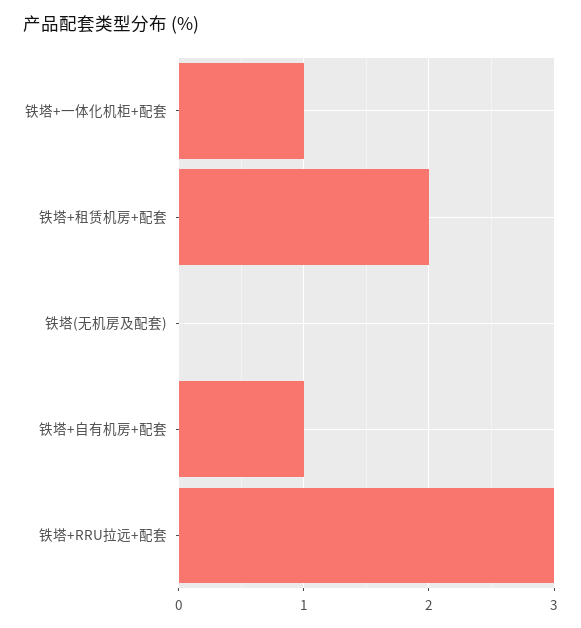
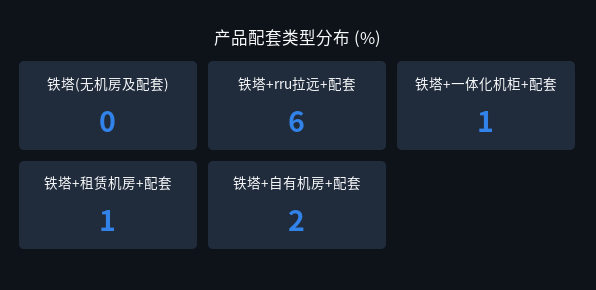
  {
    "铁塔+一体化机柜+配套": 1,
-   "铁塔+租赁机房+配套": 2,
+   "铁塔+租赁机房+配套": 1,
    "铁塔(无机房及配套)": 0,
-   "铁塔+自有机房+配套": 1,
+   "铁塔+自有机房+配套": 2,
-   "铁塔+RRU拉远+配套": 3
+   "铁塔+RRU拉远+配套": 6
  }

